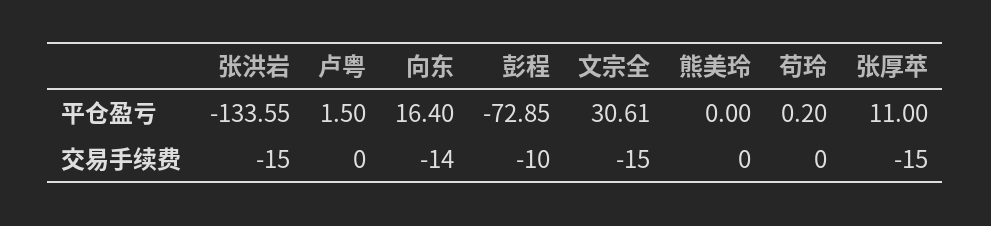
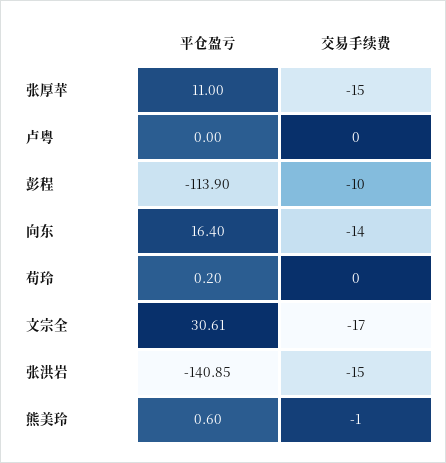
  {
    "张洪岩": {
-     "平仓盈亏": -133.55,
+     "平仓盈亏": -140.85,
      "交易手续费": -15
    },
    "卢粤": {
-     "平仓盈亏": 1.5,
+     "平仓盈亏": 0,
      "交易手续费": 0
    },
    "向东": {
      "平仓盈亏": 16.4,
      "交易手续费": -14
    },
    "彭程": {
-     "平仓盈亏": -72.85,
+     "平仓盈亏": -113.9,
      "交易手续费": -10
    },
    "文宗全": {
      "平仓盈亏": 30.61,
-     "交易手续费": -15
+     "交易手续费": -17
    },
    "熊美玲": {
-     "平仓盈亏": 0,
+     "平仓盈亏": 0.6,
-     "交易手续费": 0
+     "交易手续费": -1
    },
    "苟玲": {
      "平仓盈亏": 0.2,
      "交易手续费": 0
    },
    "张厚苹": {
      "平仓盈亏": 11,
      "交易手续费": -15
    }
  }

